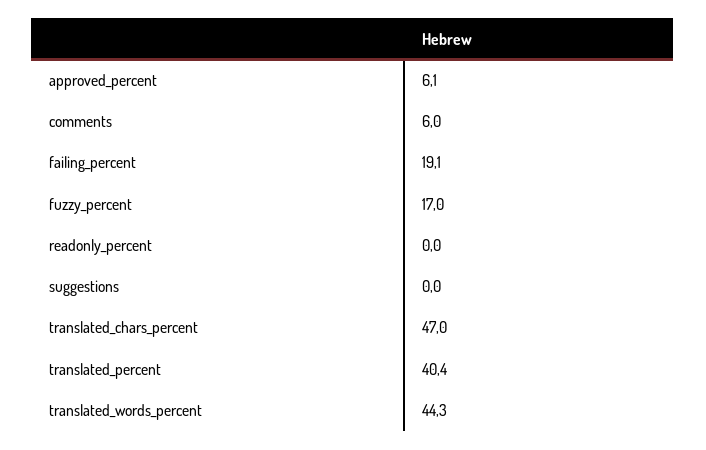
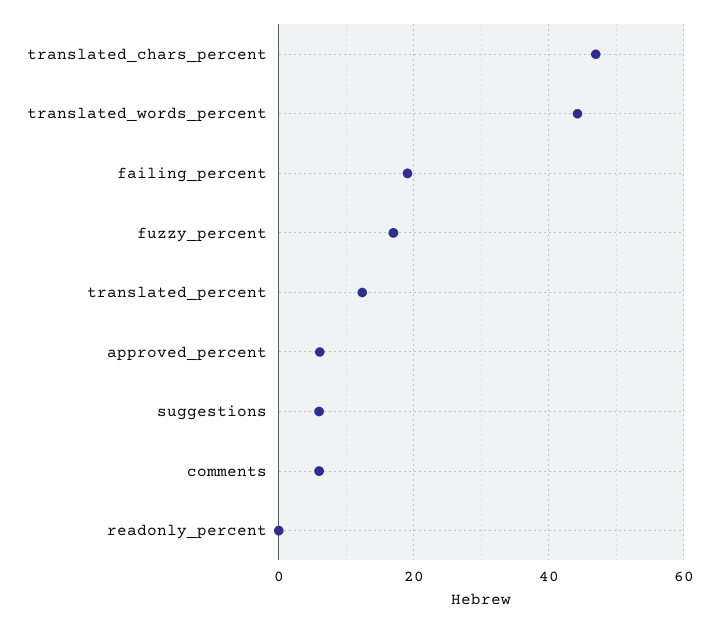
  {
    "approved_percent": 6.1,
    "comments": 6,
    "failing_percent": 19.1,
    "fuzzy_percent": 17,
    "readonly_percent": 0,
-   "suggestions": 0,
+   "suggestions": 6,
    "translated_chars_percent": 47,
-   "translated_percent": 40.4,
+   "translated_percent": 12,
    "translated_words_percent": 44.3
  }

